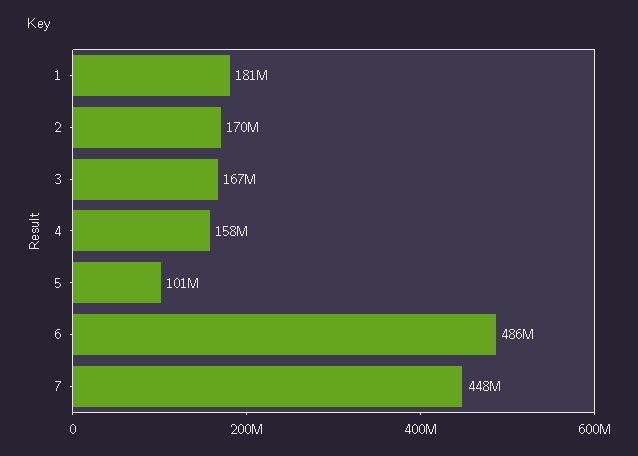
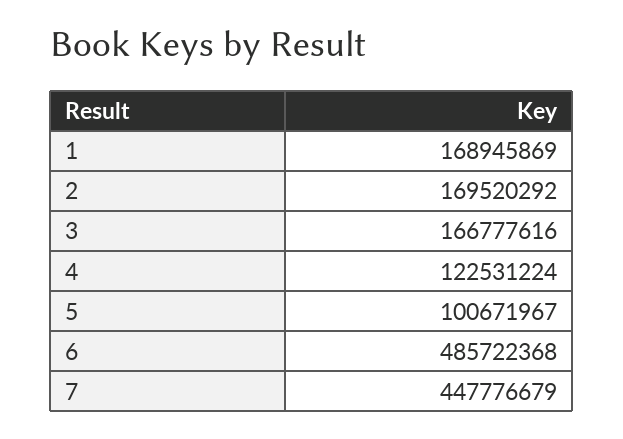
  {
-   "1": 181000000,
+   "1": 168945869,
    "2": 169520292,
    "3": 166777616,
-   "4": 158000000,
+   "4": 122531224,
    "5": 100671967,
    "6": 485722368,
    "7": 447776679
  }

